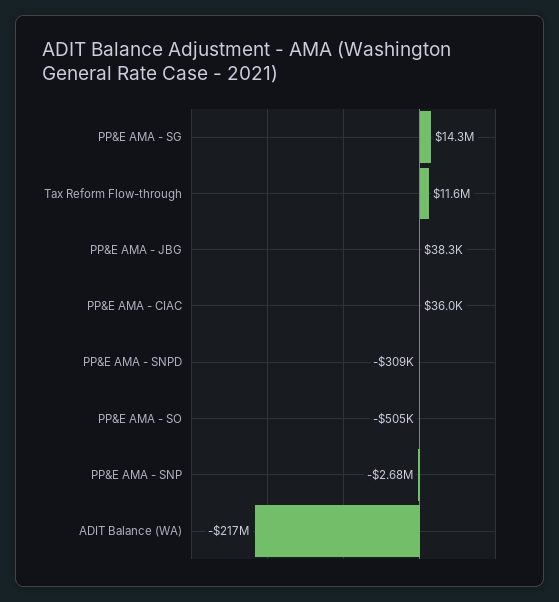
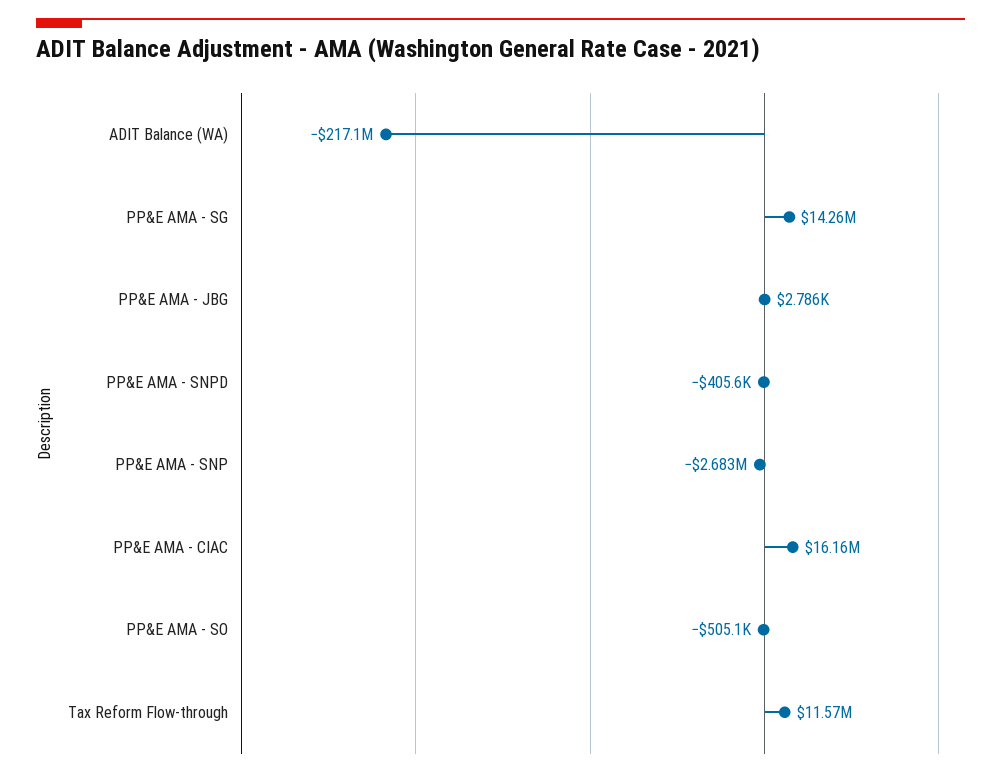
  {
    "PP&E AMA - SG": 14260000,
    "Tax Reform Flow-through": 11570000,
-   "PP&E AMA - JBG": 38300,
+   "PP&E AMA - JBG": 2786,
-   "PP&E AMA - CIAC": 36000,
+   "PP&E AMA - CIAC": 16160000,
-   "PP&E AMA - SNPD": -309000,
+   "PP&E AMA - SNPD": -405600,
    "PP&E AMA - SO": -505100,
    "PP&E AMA - SNP": -2683000,
    "ADIT Balance (WA)": -217100000
  }

